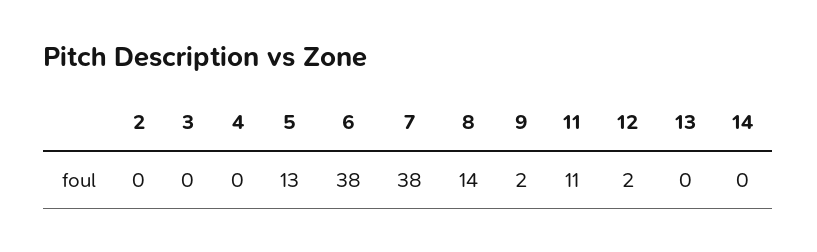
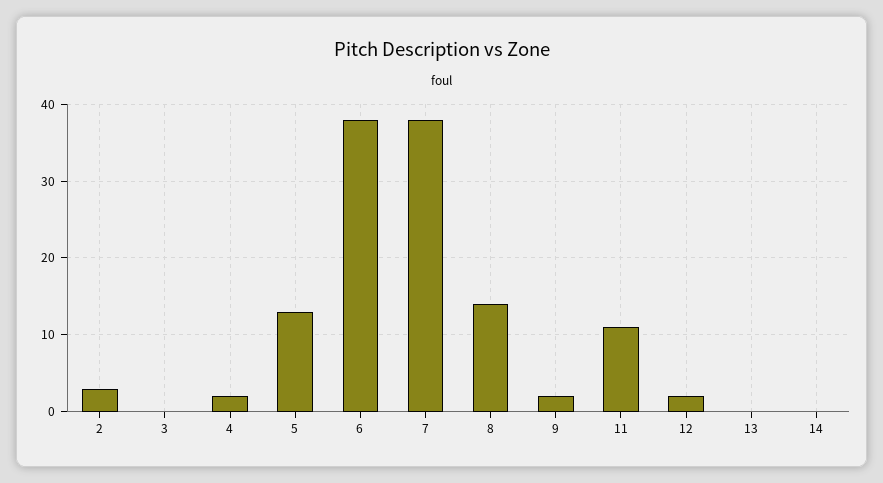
  {
-   "2": 0,
+   "2": 3,
    "3": 0,
-   "4": 0,
+   "4": 2,
    "5": 13,
    "6": 38,
    "7": 38,
    "8": 14,
    "9": 2,
    "11": 11,
    "12": 2,
    "13": 0,
    "14": 0
  }

